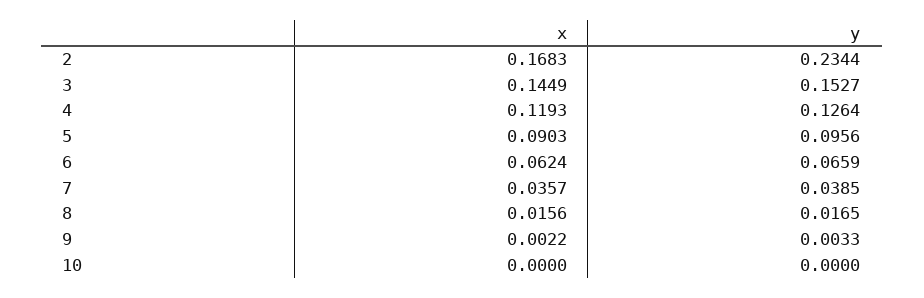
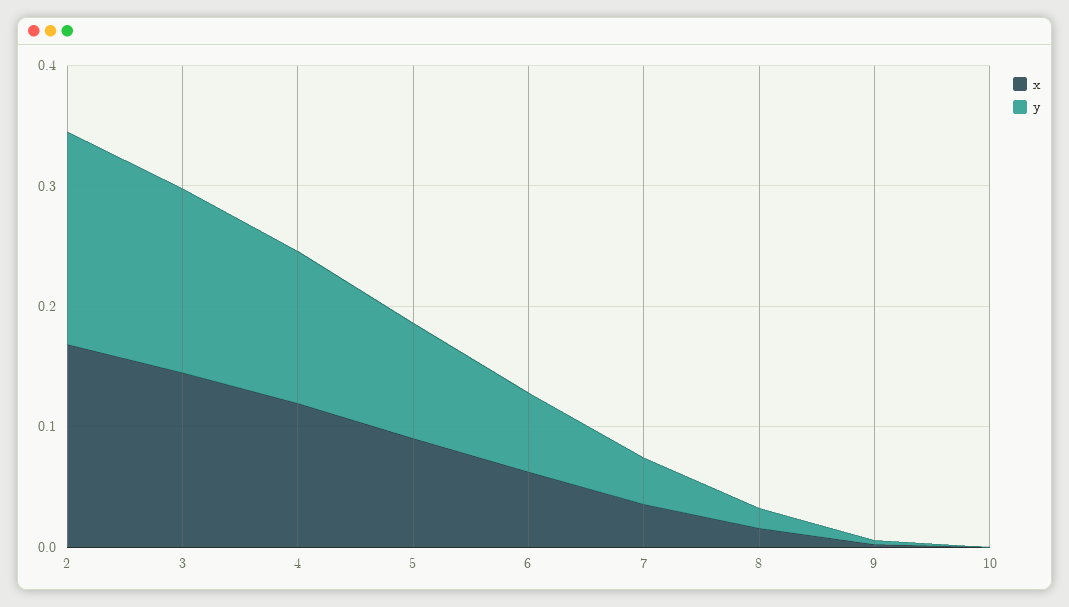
  {
    "x": {
      "2": 0.1683,
      "3": 0.1449,
      "4": 0.1193,
      "5": 0.0903,
      "6": 0.0624,
      "7": 0.0357,
      "8": 0.0156,
      "9": 0.0022,
      "10": 0
    },
    "y": {
-     "2": 0.2344,
+     "2": 0.18,
      "3": 0.1527,
      "4": 0.1264,
      "5": 0.0956,
      "6": 0.0659,
      "7": 0.0385,
      "8": 0.0165,
      "9": 0.0033,
      "10": 0
    }
  }

